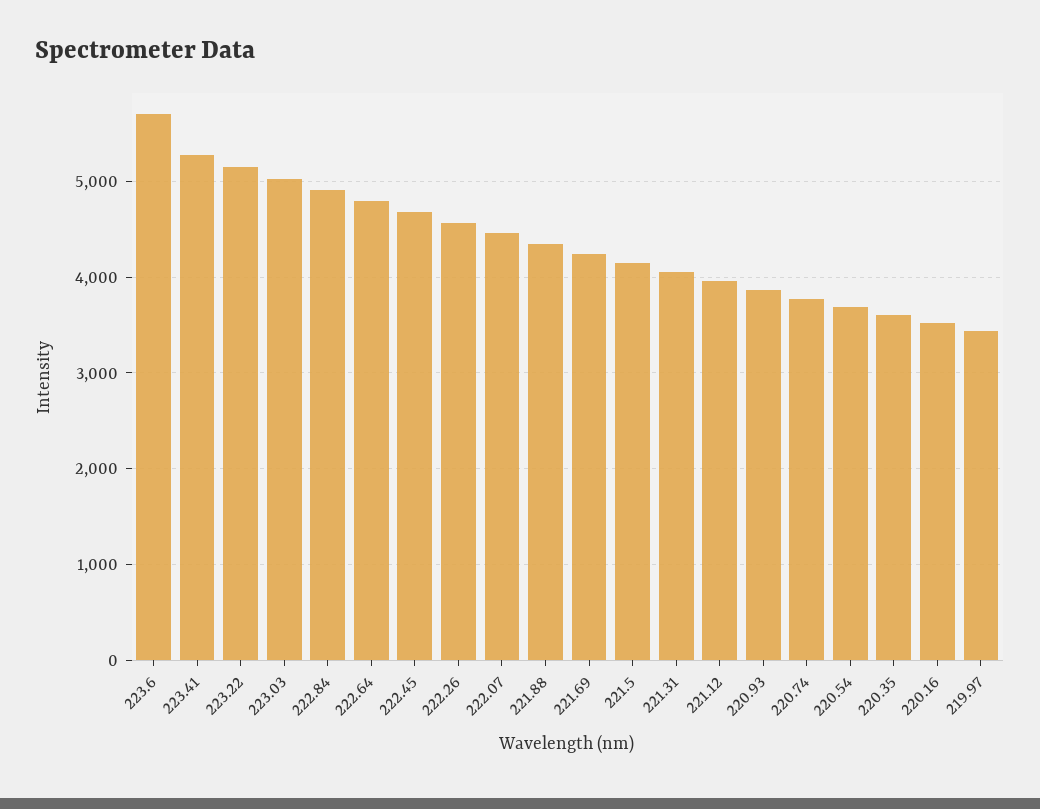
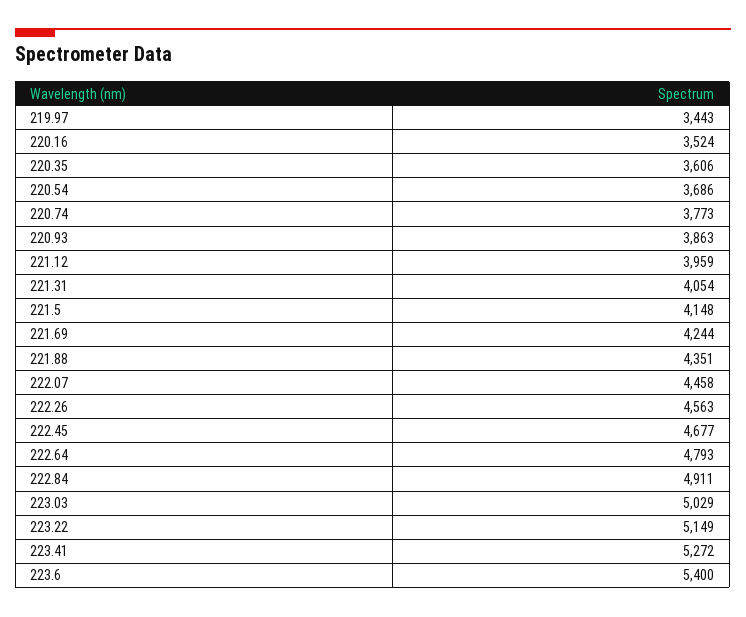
  {
-   "223.6": 5700,
+   "223.6": 5400,
    "223.41": 5272,
    "223.22": 5149,
    "223.03": 5029,
    "222.84": 4911,
    "222.64": 4793,
    "222.45": 4677,
    "222.26": 4563,
    "222.07": 4458,
    "221.88": 4351,
    "221.69": 4244,
    "221.5": 4148,
    "221.31": 4054,
    "221.12": 3959,
    "220.93": 3863,
    "220.74": 3773,
    "220.54": 3686,
    "220.35": 3606,
    "220.16": 3524,
    "219.97": 3443
  }

